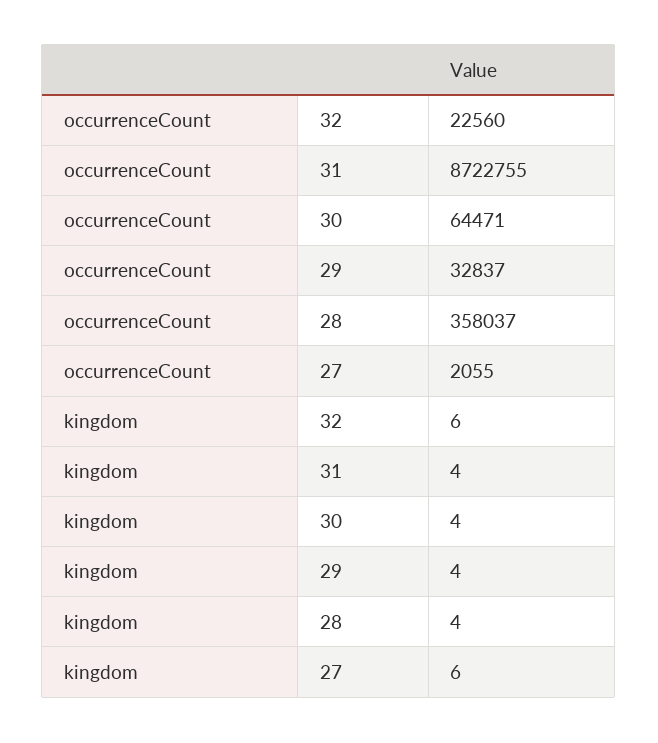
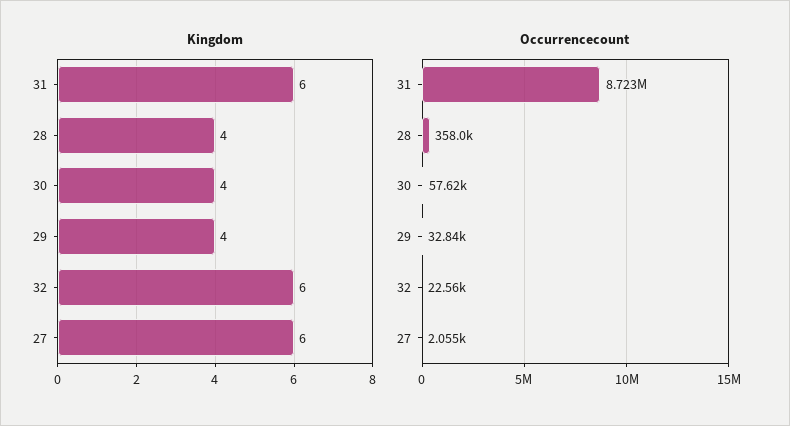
  {
    "occurrenceCount": {
      "32": 22560,
      "31": 8722755,
-     "30": 64471,
+     "30": 57620,
      "29": 32837,
      "28": 358037,
      "27": 2055
    },
    "kingdom": {
      "32": 6,
-     "31": 4,
+     "31": 6,
      "30": 4,
      "29": 4,
      "28": 4,
      "27": 6
    }
  }

